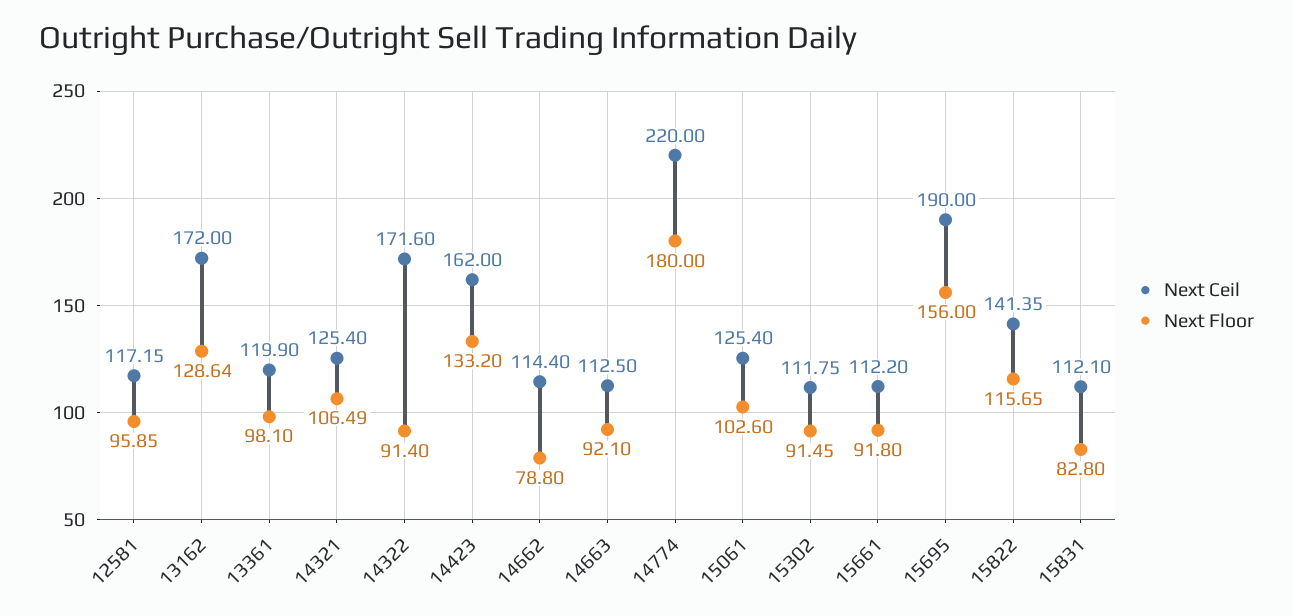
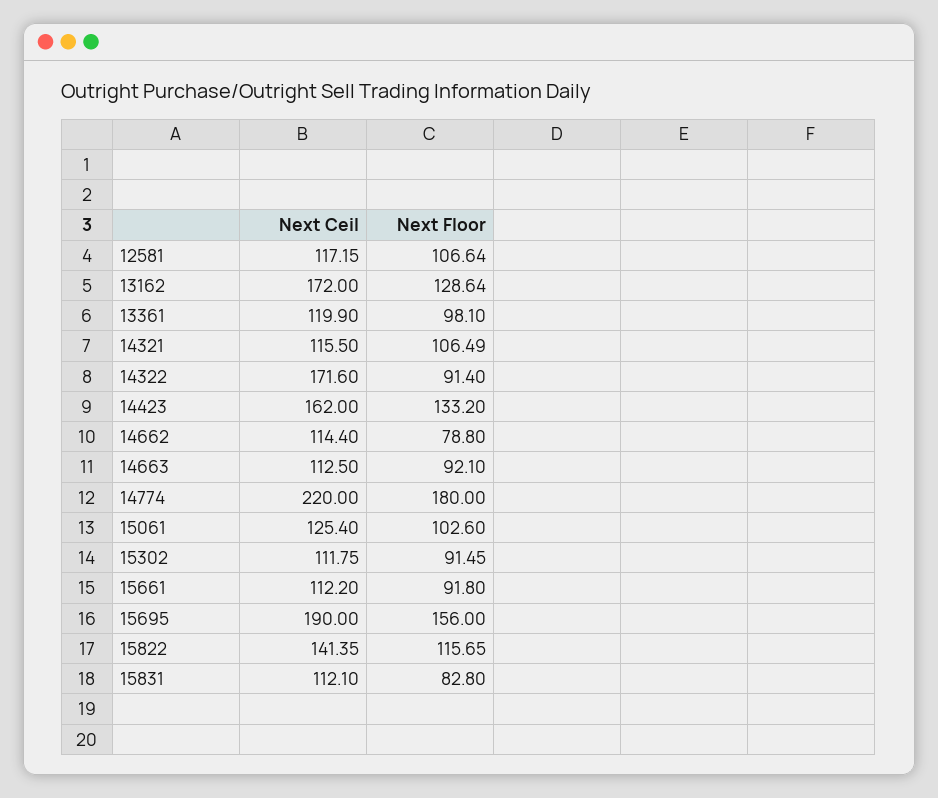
  {
    "Next Ceil": {
      "12581": 117.15,
      "13162": 172,
      "13361": 119.9,
-     "14321": 125.4,
+     "14321": 115.5,
      "14322": 171.6,
      "14423": 162,
      "14662": 114.4,
      "14663": 112.5,
      "14774": 220,
      "15061": 125.4,
      "15302": 111.75,
      "15661": 112.2,
      "15695": 190,
      "15822": 141.35,
      "15831": 112.1
    },
    "Next Floor": {
-     "12581": 95.85,
+     "12581": 106.64,
      "13162": 128.64,
      "13361": 98.1,
      "14321": 106.49,
      "14322": 91.4,
      "14423": 133.2,
      "14662": 78.8,
      "14663": 92.1,
      "14774": 180,
      "15061": 102.6,
      "15302": 91.45,
      "15661": 91.8,
      "15695": 156,
      "15822": 115.65,
      "15831": 82.8
    }
  }

